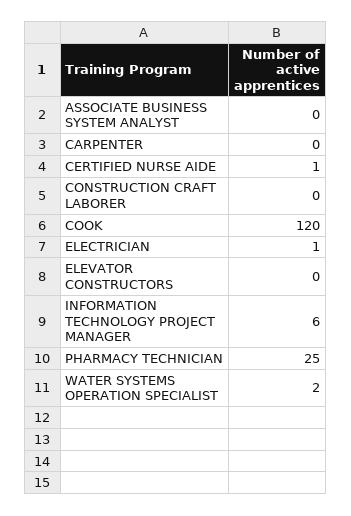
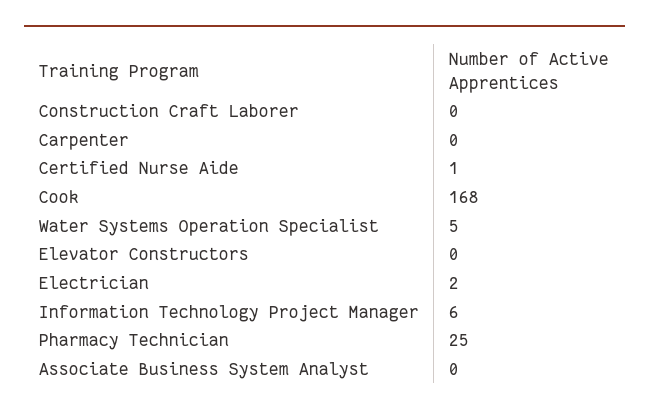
  {
    "ASSOCIATE BUSINESS SYSTEM ANALYST": 0,
    "CARPENTER": 0,
    "CERTIFIED NURSE AIDE": 1,
    "CONSTRUCTION CRAFT LABORER": 0,
-   "COOK": 120,
+   "COOK": 168,
-   "ELECTRICIAN": 1,
+   "ELECTRICIAN": 2,
    "ELEVATOR CONSTRUCTORS": 0,
    "INFORMATION TECHNOLOGY PROJECT MANAGER": 6,
    "PHARMACY TECHNICIAN": 25,
-   "WATER SYSTEMS OPERATION SPECIALIST": 2
+   "WATER SYSTEMS OPERATION SPECIALIST": 5
  }

